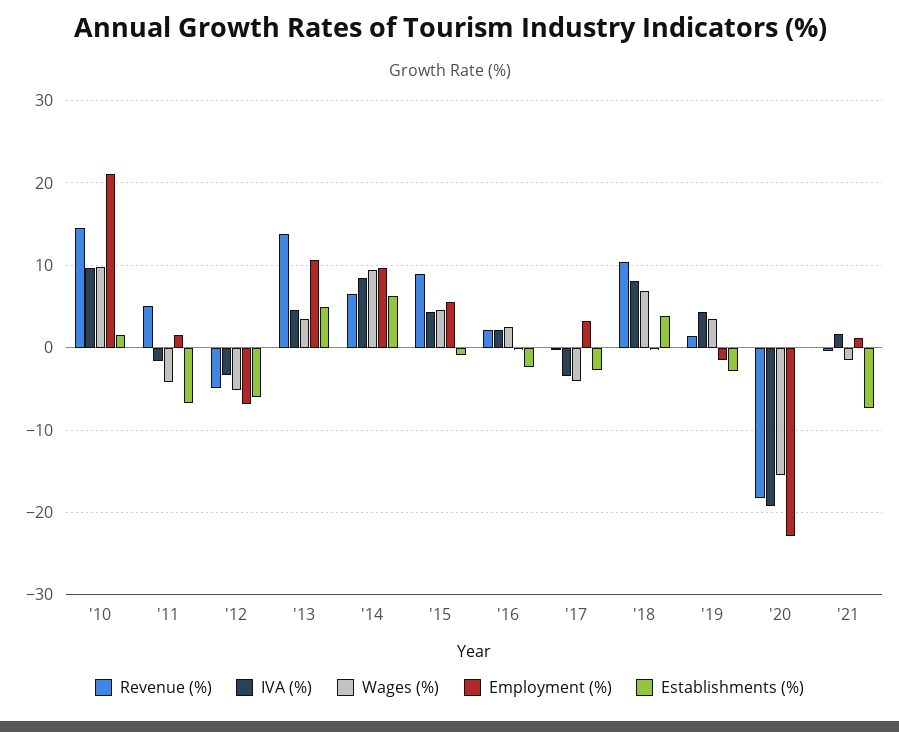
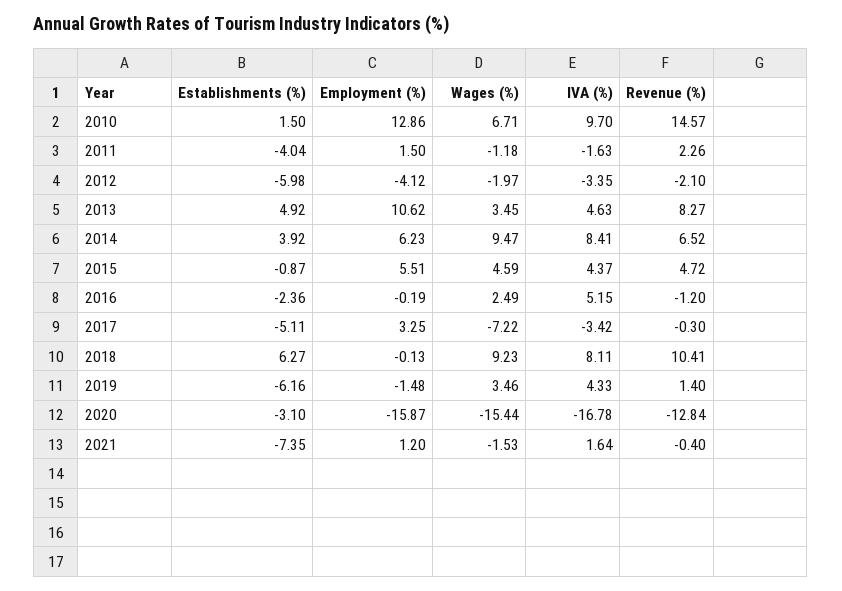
  {
    "Revenue (%)": {
      "'10": 14.57,
-     "'11": 5,
+     "'11": 2.26,
-     "'12": -5,
+     "'12": -2.1,
-     "'13": 14,
+     "'13": 8.27,
      "'14": 6.52,
-     "'15": 9,
+     "'15": 4.72,
-     "'16": 2,
+     "'16": -1.2,
      "'17": -0.3,
      "'18": 10.41,
      "'19": 1.4,
-     "'20": -18,
+     "'20": -12.84,
      "'21": -0.4
    },
    "IVA (%)": {
      "'10": 9.7,
      "'11": -1.63,
      "'12": -3.35,
      "'13": 4.63,
      "'14": 8.41,
      "'15": 4.37,
-     "'16": 2,
+     "'16": 5.15,
      "'17": -3.42,
      "'18": 8.11,
      "'19": 4.33,
-     "'20": -19,
+     "'20": -16.78,
      "'21": 1.64
    },
    "Wages (%)": {
-     "'10": 10,
+     "'10": 6.71,
-     "'11": -4,
+     "'11": -1.18,
-     "'12": -5,
+     "'12": -1.97,
      "'13": 3.45,
      "'14": 9.47,
      "'15": 4.59,
      "'16": 2.49,
-     "'17": -4,
+     "'17": -7.22,
-     "'18": 7,
+     "'18": 9.23,
      "'19": 3.46,
      "'20": -15.44,
      "'21": -1.53
    },
    "Employment (%)": {
-     "'10": 21,
+     "'10": 12.86,
      "'11": 1.5,
-     "'12": -7,
+     "'12": -4.12,
      "'13": 10.62,
-     "'14": 10,
+     "'14": 6.23,
      "'15": 5.51,
      "'16": -0.19,
      "'17": 3.25,
      "'18": -0.13,
      "'19": -1.48,
-     "'20": -23,
+     "'20": -15.87,
      "'21": 1.2
    },
    "Establishments (%)": {
      "'10": 1.5,
-     "'11": -7,
+     "'11": -4.04,
      "'12": -5.98,
      "'13": 4.92,
-     "'14": 6,
+     "'14": 3.92,
      "'15": -0.87,
      "'16": -2.36,
-     "'17": -3,
+     "'17": -5.11,
-     "'18": 4,
+     "'18": 6.27,
-     "'19": -3,
+     "'19": -6.16,
-     "'20": 0,
+     "'20": -3.1,
      "'21": -7.35
    }
  }

